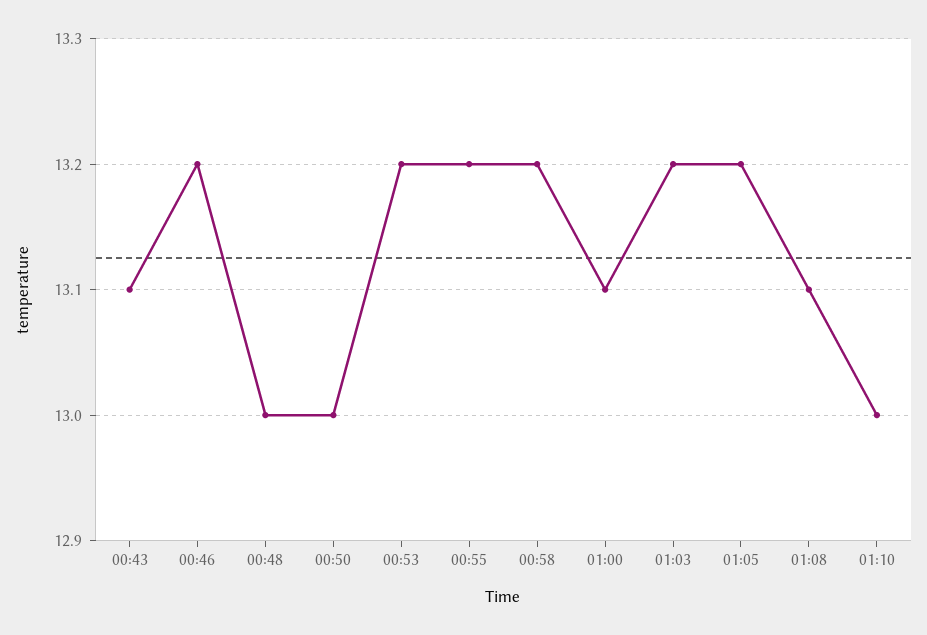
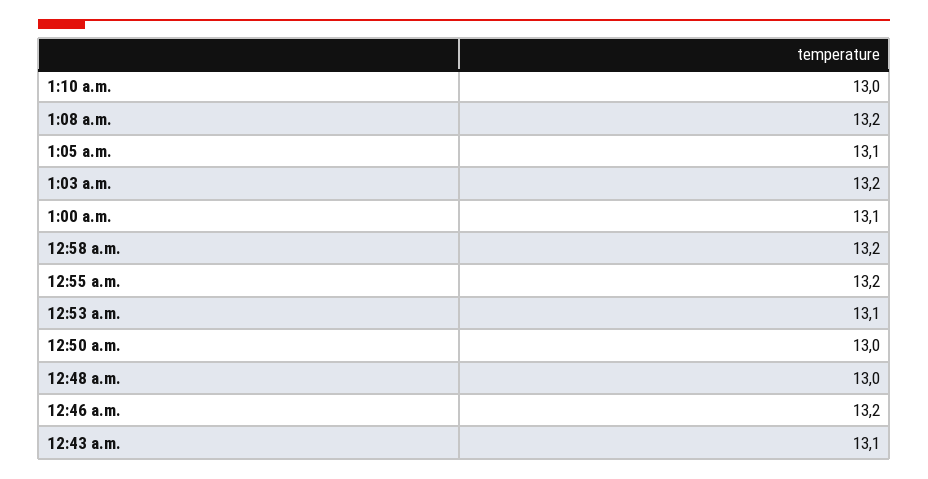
  {
    "00:43": 13.1,
    "00:46": 13.2,
    "00:48": 13,
    "00:50": 13,
-   "00:53": 13.2,
+   "00:53": 13.1,
    "00:55": 13.2,
    "00:58": 13.2,
    "01:00": 13.1,
    "01:03": 13.2,
-   "01:05": 13.2,
+   "01:05": 13.1,
-   "01:08": 13.1,
+   "01:08": 13.2,
    "01:10": 13
  }

